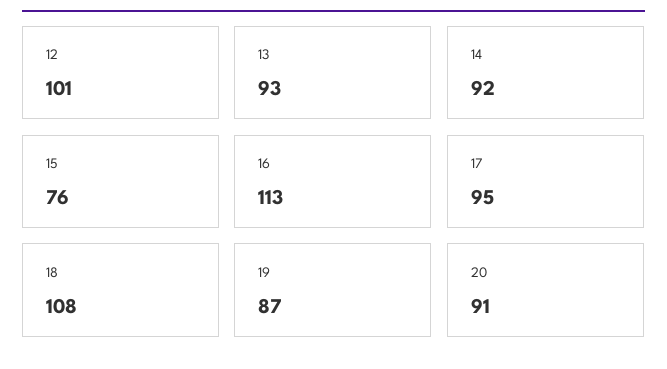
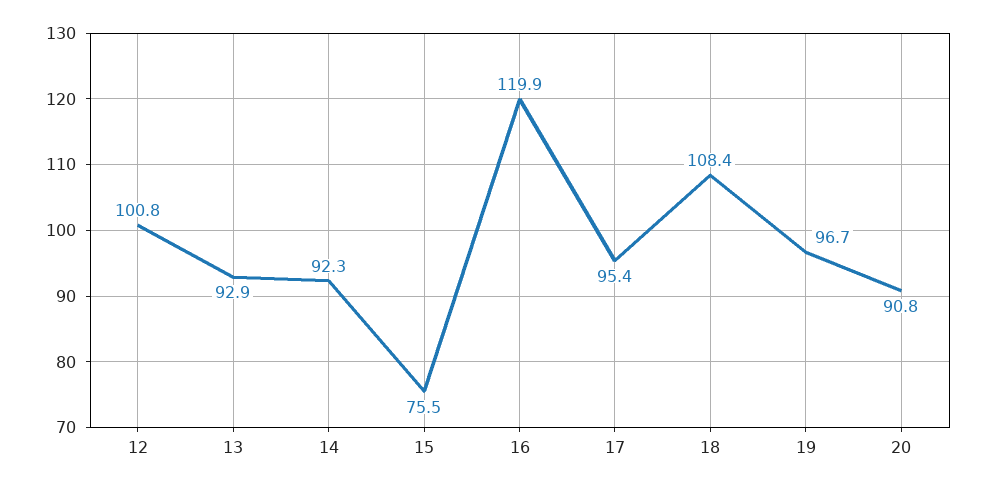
  {
    "12": 100.8,
    "13": 92.9,
    "14": 92.3,
    "15": 75.5,
-   "16": 113,
+   "16": 119.9,
    "17": 95.4,
    "18": 108.4,
-   "19": 87,
+   "19": 96.7,
    "20": 90.8
  }

